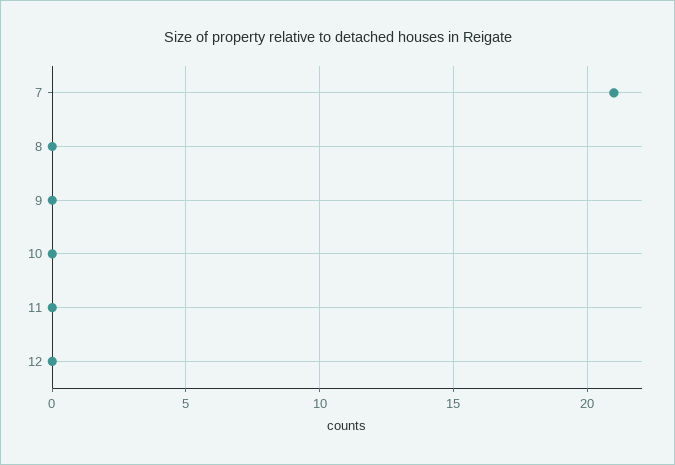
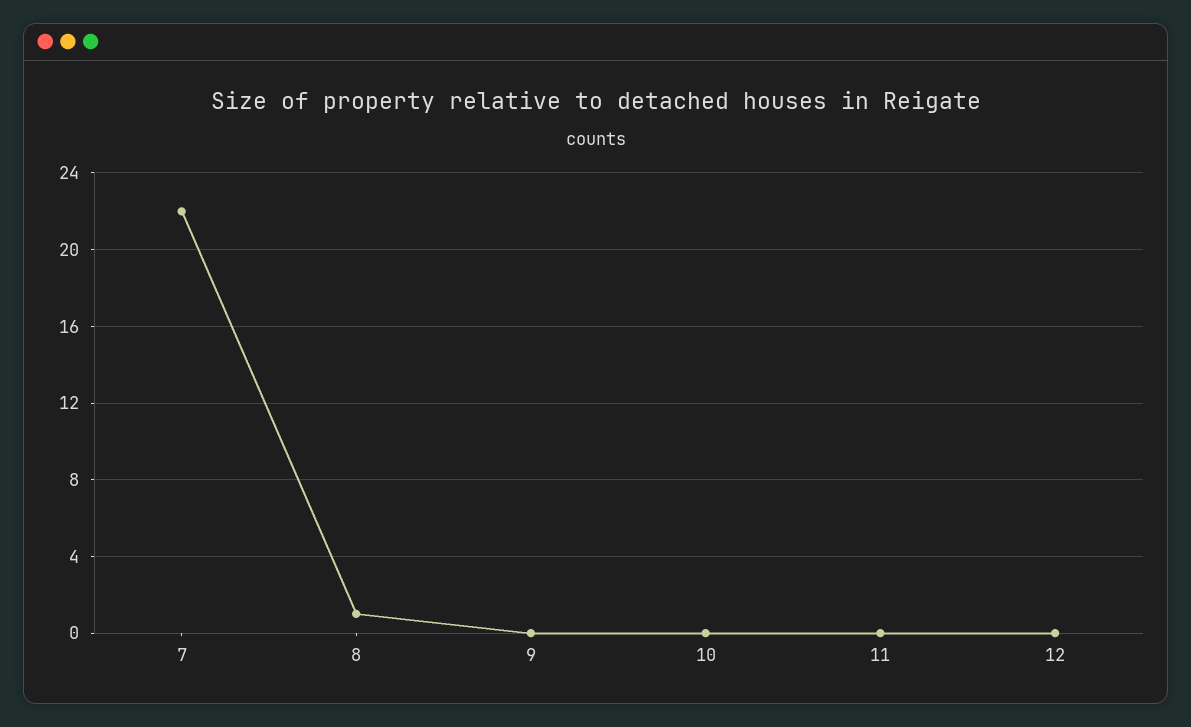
  {
-   "7": 21,
+   "7": 22,
-   "8": 0,
+   "8": 1,
    "9": 0,
    "10": 0,
    "11": 0,
    "12": 0
  }

